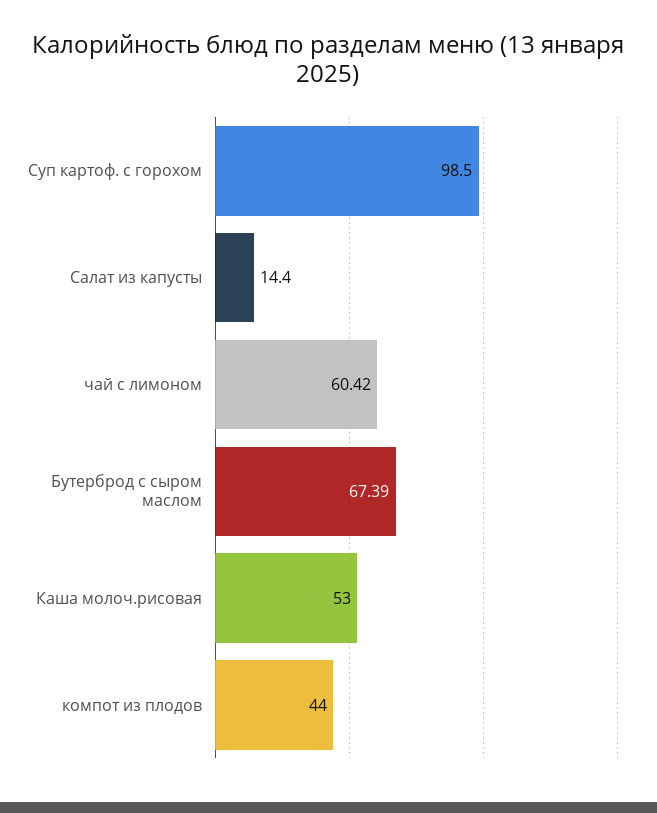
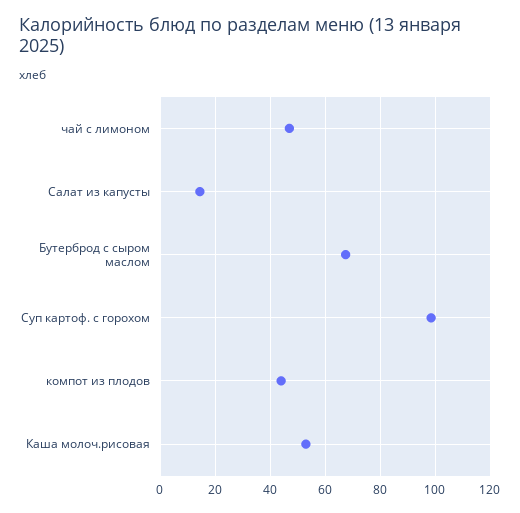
  {
    "Суп картоф. с горохом": 98.5,
    "Салат из капусты": 14.4,
-   "чай с лимоном": 60.42,
+   "чай с лимоном": 47.5,
    "Бутерброд с сыром маслом": 67.39,
    "Каша молоч.рисовая": 53,
    "компот из плодов": 44
  }

